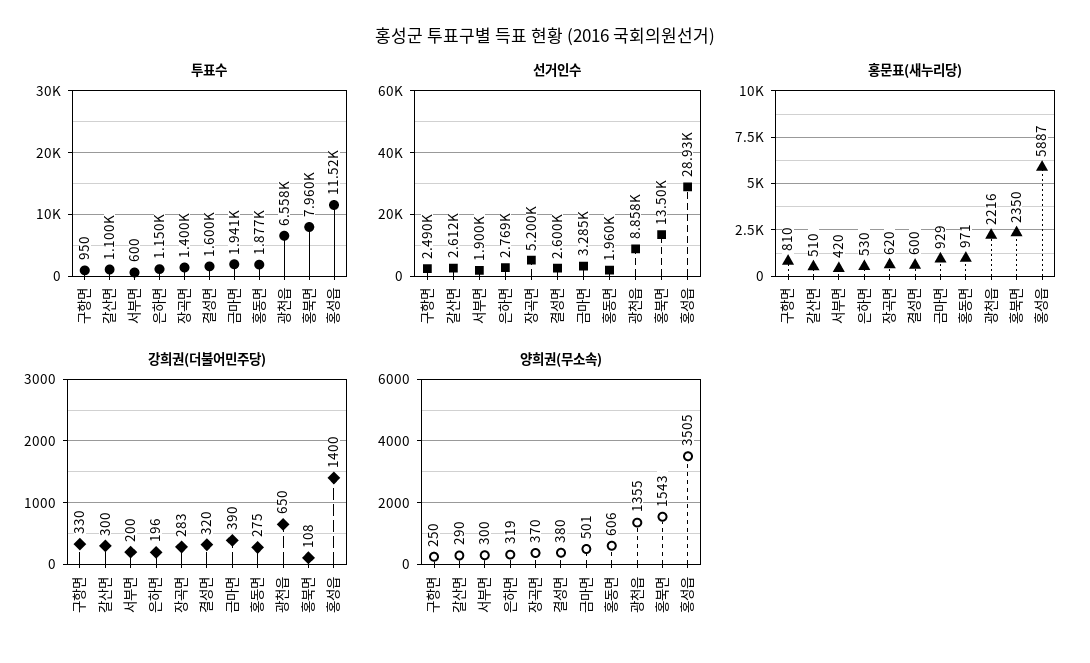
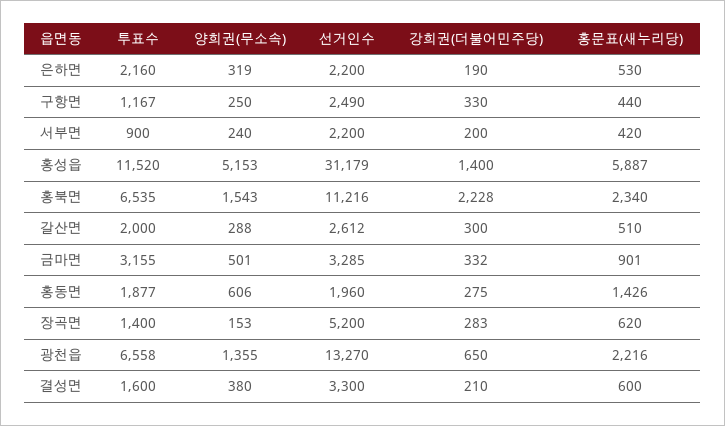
  {
    "투표수": {
-     "구항면": 950,
+     "구항면": 1167,
-     "갈산면": 1100,
+     "갈산면": 2000,
-     "서부면": 600,
+     "서부면": 900,
-     "은하면": 1150,
+     "은하면": 2160,
      "장곡면": 1400,
      "결성면": 1600,
-     "금마면": 1941,
+     "금마면": 3155,
      "홍동면": 1877,
      "광천읍": 6558,
-     "홍북면": 7960,
+     "홍북면": 6535,
      "홍성읍": 11520
    },
    "선거인수": {
      "구항면": 2490,
      "갈산면": 2612,
-     "서부면": 1900,
+     "서부면": 2200,
-     "은하면": 2769,
+     "은하면": 2200,
      "장곡면": 5200,
-     "결성면": 2600,
+     "결성면": 3300,
      "금마면": 3285,
      "홍동면": 1960,
-     "광천읍": 8858,
+     "광천읍": 13270,
-     "홍북면": 13500,
+     "홍북면": 11216,
-     "홍성읍": 28930
+     "홍성읍": 31179
    },
    "홍문표(새누리당)": {
-     "구항면": 810,
+     "구항면": 440,
      "갈산면": 510,
      "서부면": 420,
      "은하면": 530,
      "장곡면": 620,
      "결성면": 600,
-     "금마면": 929,
+     "금마면": 901,
-     "홍동면": 971,
+     "홍동면": 1426,
      "광천읍": 2216,
-     "홍북면": 2350,
+     "홍북면": 2340,
      "홍성읍": 5887
    },
    "강희권(더불어민주당)": {
      "구항면": 330,
      "갈산면": 300,
      "서부면": 200,
-     "은하면": 196,
+     "은하면": 190,
      "장곡면": 283,
-     "결성면": 320,
+     "결성면": 210,
-     "금마면": 390,
+     "금마면": 332,
      "홍동면": 275,
      "광천읍": 650,
-     "홍북면": 108,
+     "홍북면": 2228,
      "홍성읍": 1400
    },
    "양희권(무소속)": {
      "구항면": 250,
-     "갈산면": 290,
+     "갈산면": 288,
-     "서부면": 300,
+     "서부면": 240,
      "은하면": 319,
-     "장곡면": 370,
+     "장곡면": 153,
      "결성면": 380,
      "금마면": 501,
      "홍동면": 606,
      "광천읍": 1355,
      "홍북면": 1543,
-     "홍성읍": 3505
+     "홍성읍": 5153
    }
  }

